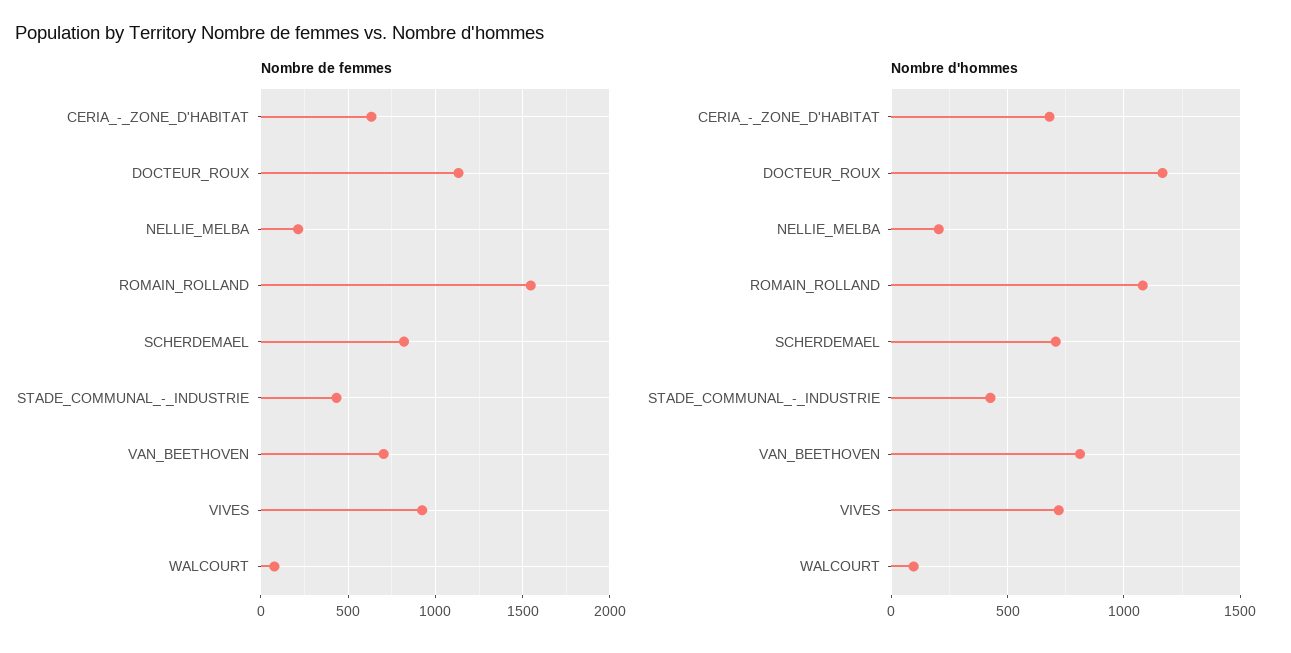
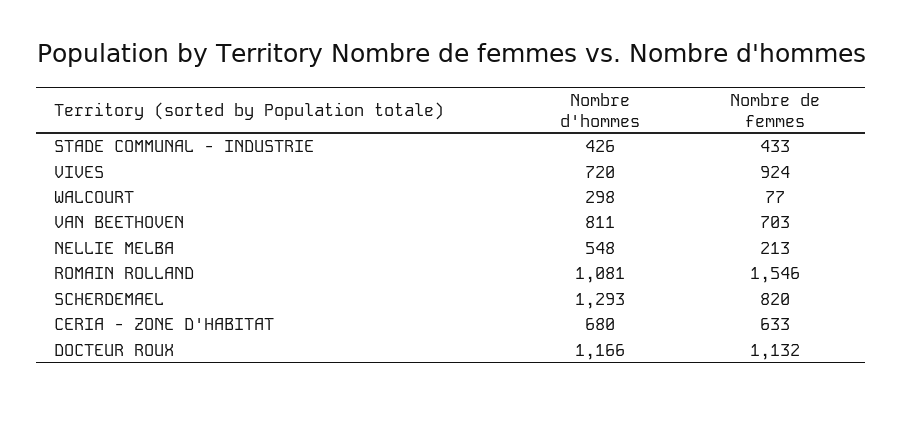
  {
    "Nombre de femmes": {
      "CERIA_-_ZONE_D'HABITAT": 633,
      "DOCTEUR_ROUX": 1132,
      "NELLIE_MELBA": 213,
      "ROMAIN_ROLLAND": 1546,
      "SCHERDEMAEL": 820,
      "STADE_COMMUNAL_-_INDUSTRIE": 433,
      "VAN_BEETHOVEN": 703,
      "VIVES": 924,
      "WALCOURT": 77
    },
    "Nombre d'hommes": {
      "CERIA_-_ZONE_D'HABITAT": 680,
      "DOCTEUR_ROUX": 1166,
-     "NELLIE_MELBA": 200,
+     "NELLIE_MELBA": 548,
      "ROMAIN_ROLLAND": 1081,
-     "SCHERDEMAEL": 700,
+     "SCHERDEMAEL": 1293,
      "STADE_COMMUNAL_-_INDUSTRIE": 426,
      "VAN_BEETHOVEN": 811,
      "VIVES": 720,
-     "WALCOURT": 100
+     "WALCOURT": 298
    }
  }

